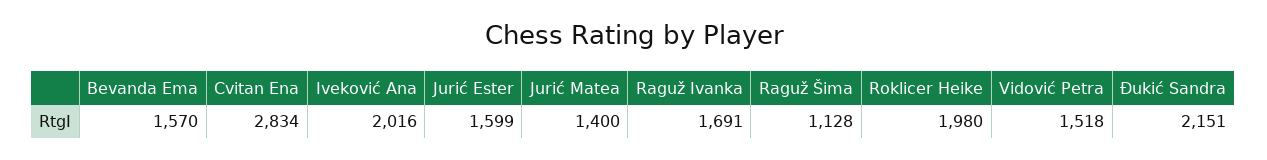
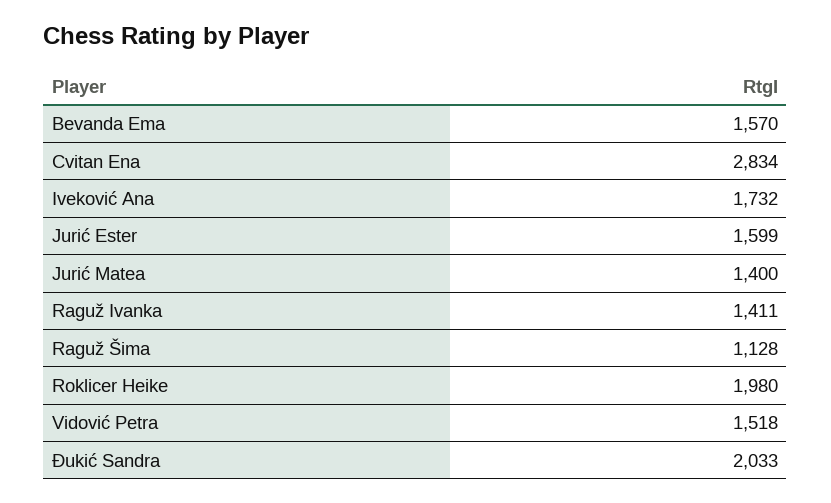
  {
    "Bevanda Ema": 1570,
    "Cvitan Ena": 2834,
-   "Iveković Ana": 2016,
+   "Iveković Ana": 1732,
    "Jurić Ester": 1599,
    "Jurić Matea": 1400,
-   "Raguž Ivanka": 1691,
+   "Raguž Ivanka": 1411,
    "Raguž Šima": 1128,
    "Roklicer Heike": 1980,
    "Vidović Petra": 1518,
-   "Đukić Sandra": 2151
+   "Đukić Sandra": 2033
  }

